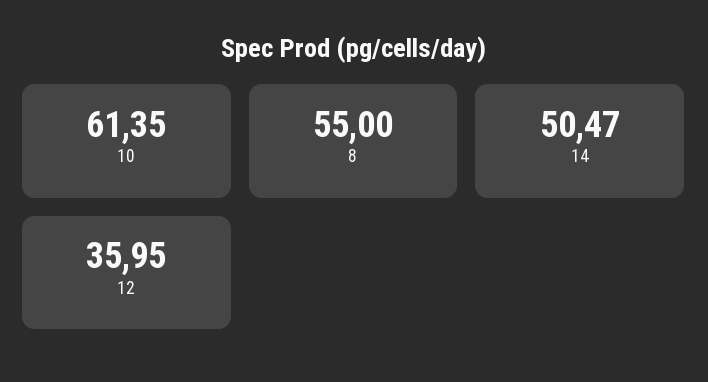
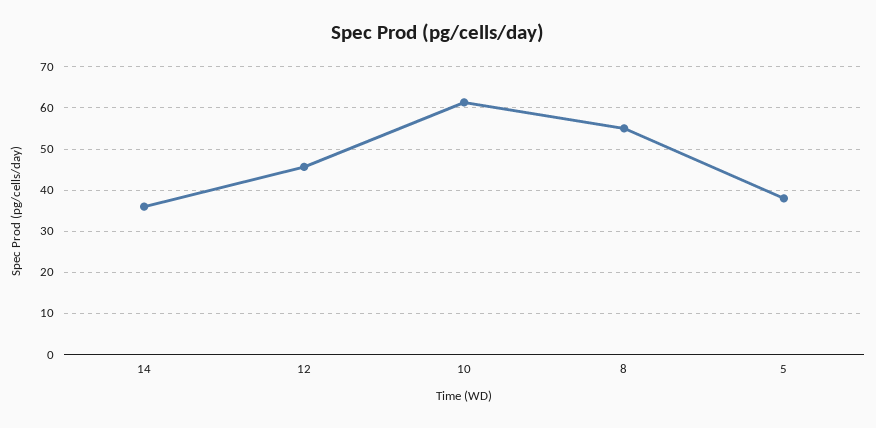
  {
    "10": 61.35,
    "8": 55,
-   "14": 50.47,
+   "14": 36,
-   "12": 35.95
+   "12": 46,
+   "5": 38
  }

